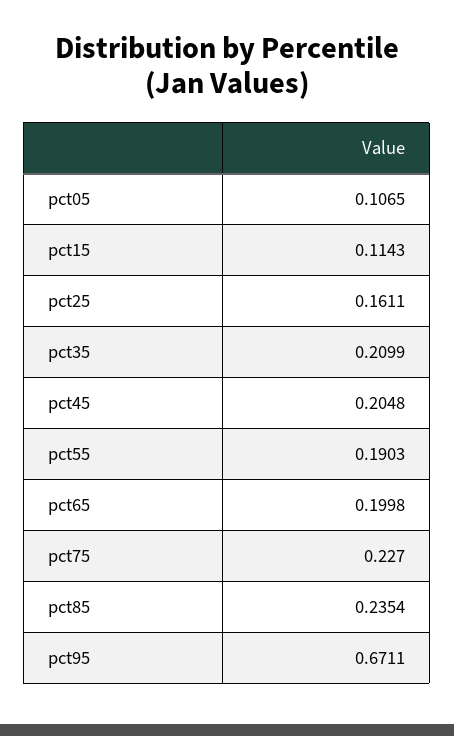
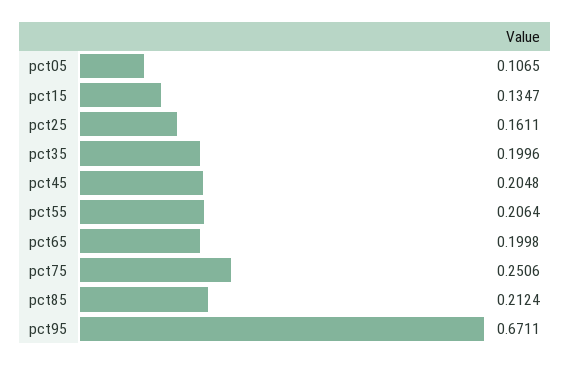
  {
    "pct05": 0.1065,
-   "pct15": 0.1143,
+   "pct15": 0.1347,
    "pct25": 0.1611,
-   "pct35": 0.2099,
+   "pct35": 0.1996,
    "pct45": 0.2048,
-   "pct55": 0.1903,
+   "pct55": 0.2064,
    "pct65": 0.1998,
-   "pct75": 0.227,
+   "pct75": 0.2506,
-   "pct85": 0.2354,
+   "pct85": 0.2124,
    "pct95": 0.6711
  }

